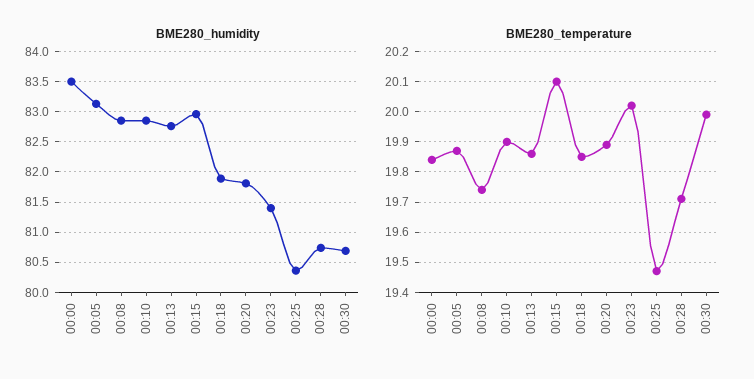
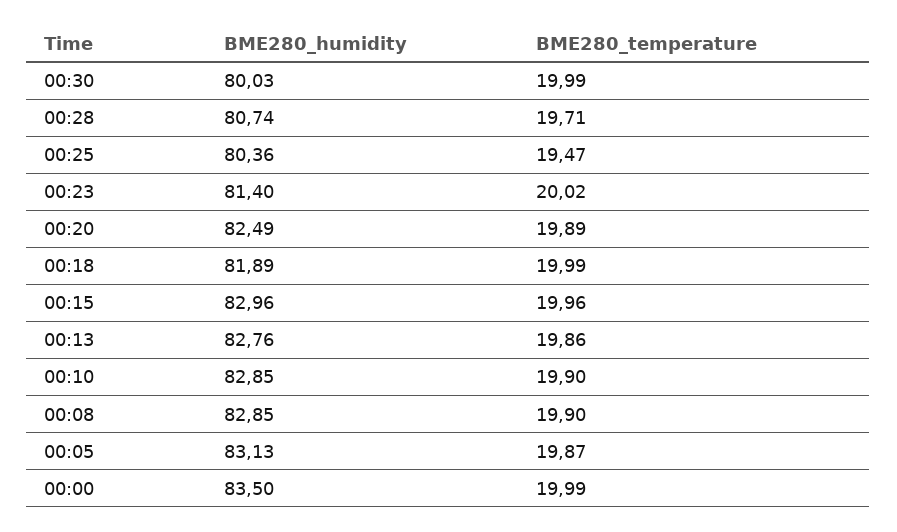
  {
    "BME280_humidity": {
      "00:00": 83.5,
      "00:05": 83.13,
      "00:08": 82.85,
      "00:10": 82.85,
      "00:13": 82.76,
      "00:15": 82.96,
      "00:18": 81.89,
-     "00:20": 81.8,
+     "00:20": 82.49,
      "00:23": 81.4,
      "00:25": 80.36,
      "00:28": 80.74,
-     "00:30": 80.7
+     "00:30": 80.03
    },
    "BME280_temperature": {
-     "00:00": 19.85,
+     "00:00": 19.99,
      "00:05": 19.87,
-     "00:08": 19.75,
+     "00:08": 19.9,
      "00:10": 19.9,
      "00:13": 19.86,
-     "00:15": 20.1,
+     "00:15": 19.96,
-     "00:18": 19.85,
+     "00:18": 19.99,
      "00:20": 19.89,
      "00:23": 20.02,
      "00:25": 19.47,
      "00:28": 19.71,
      "00:30": 19.99
    }
  }

